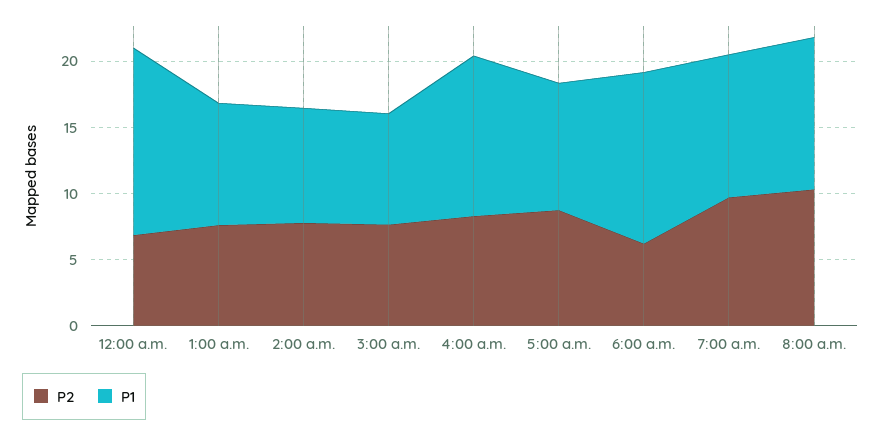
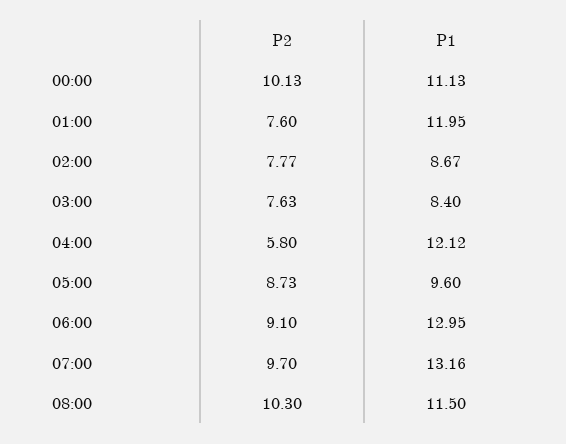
  {
    "P2": {
-     "12:00 a.m.": 7,
+     "12:00 a.m.": 10.13,
      "1:00 a.m.": 7.6,
      "2:00 a.m.": 7.77,
      "3:00 a.m.": 7.63,
-     "4:00 a.m.": 8,
+     "4:00 a.m.": 5.8,
      "5:00 a.m.": 8.73,
-     "6:00 a.m.": 6,
+     "6:00 a.m.": 9.1,
      "7:00 a.m.": 9.7,
      "8:00 a.m.": 10.3
    },
    "P1": {
-     "12:00 a.m.": 14,
+     "12:00 a.m.": 11.13,
-     "1:00 a.m.": 9,
+     "1:00 a.m.": 11.95,
      "2:00 a.m.": 8.67,
      "3:00 a.m.": 8.4,
      "4:00 a.m.": 12.12,
      "5:00 a.m.": 9.6,
      "6:00 a.m.": 12.95,
-     "7:00 a.m.": 11,
+     "7:00 a.m.": 13.16,
      "8:00 a.m.": 11.5
    }
  }

